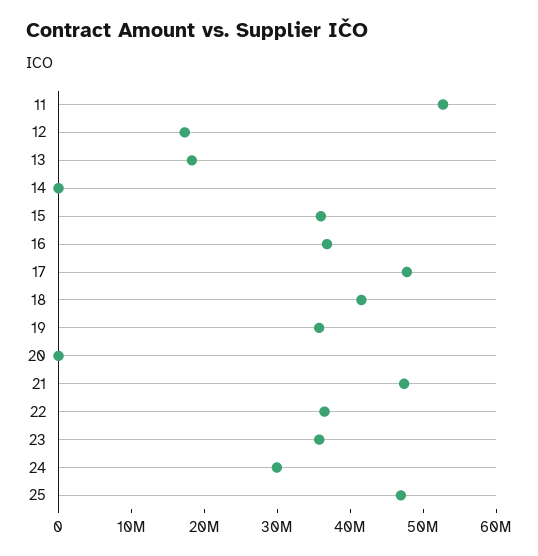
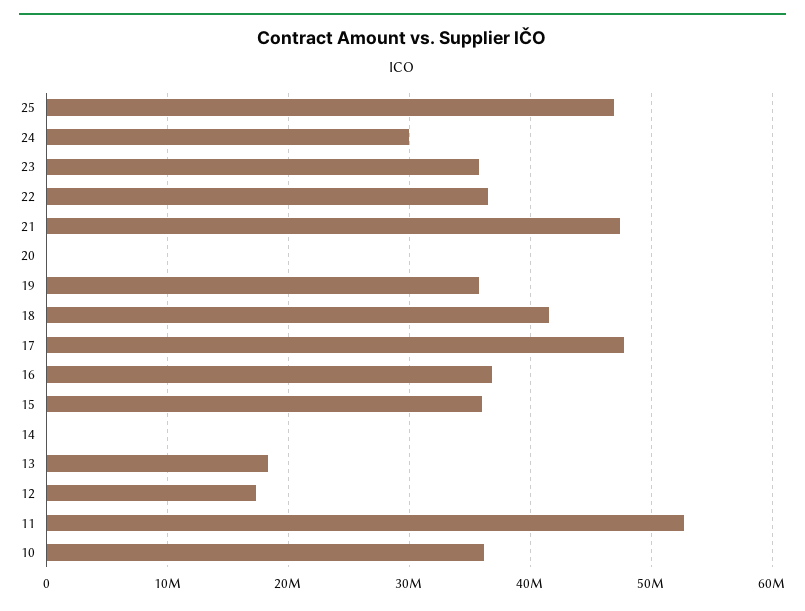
  {
    "11": 53000000,
    "12": 17000000,
    "13": 18000000,
    "14": 0,
    "15": 36000000,
    "16": 37000000,
    "17": 48000000,
    "18": 42000000,
    "19": 36000000,
    "20": 0,
    "21": 47000000,
    "22": 36000000,
    "23": 36000000,
    "24": 30000000,
-   "25": 47000000
+   "25": 47000000,
+   "10": 36000000
  }

